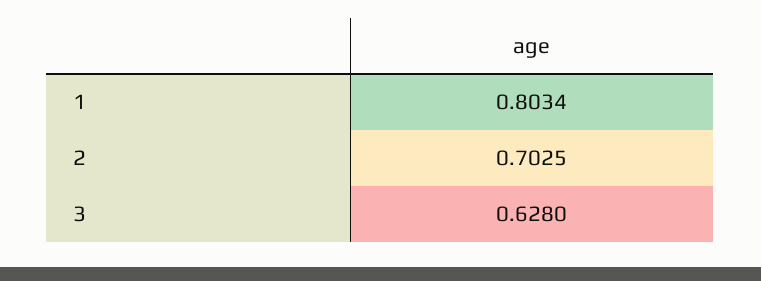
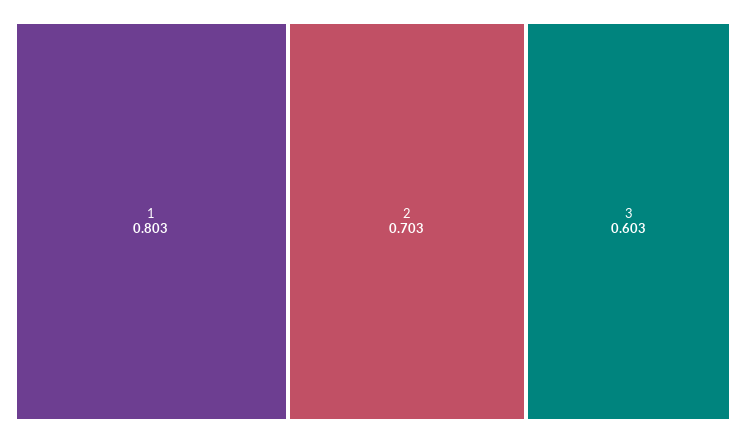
  {
    "1": 0.8034,
    "2": 0.7025,
-   "3": 0.628
+   "3": 0.603
  }

